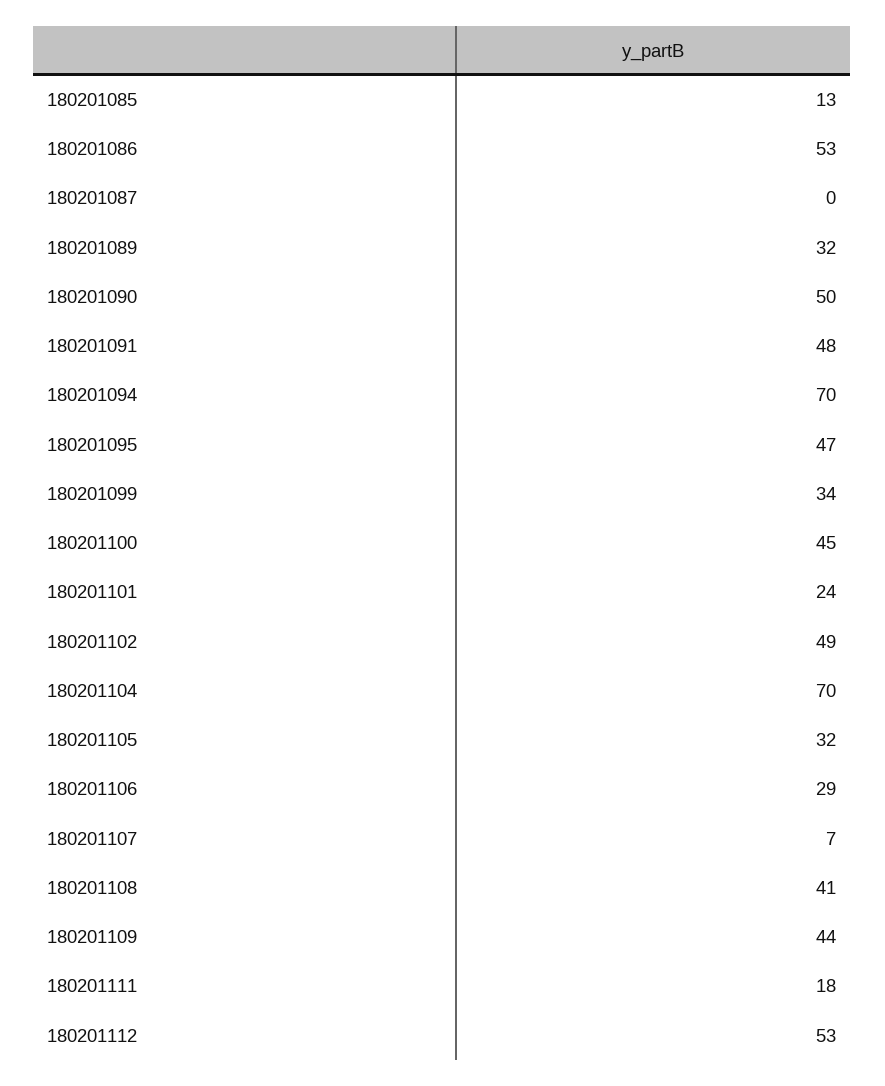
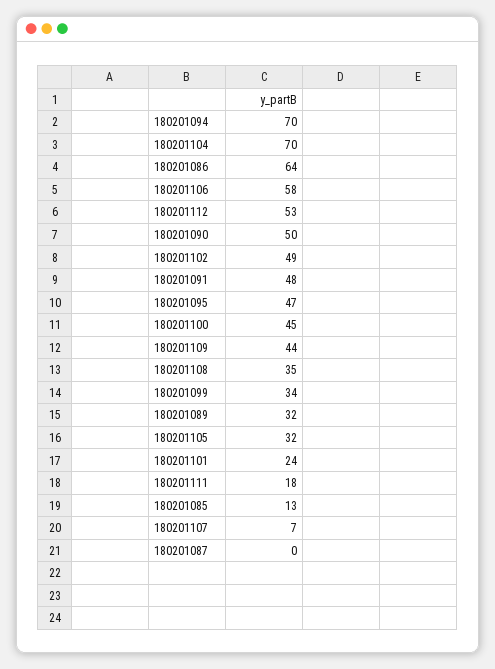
  {
    "180201085": 13,
-   "180201086": 53,
+   "180201086": 64,
    "180201087": 0,
    "180201089": 32,
    "180201090": 50,
    "180201091": 48,
    "180201094": 70,
    "180201095": 47,
    "180201099": 34,
    "180201100": 45,
    "180201101": 24,
    "180201102": 49,
    "180201104": 70,
    "180201105": 32,
-   "180201106": 29,
+   "180201106": 58,
    "180201107": 7,
-   "180201108": 41,
+   "180201108": 35,
    "180201109": 44,
    "180201111": 18,
    "180201112": 53
  }

